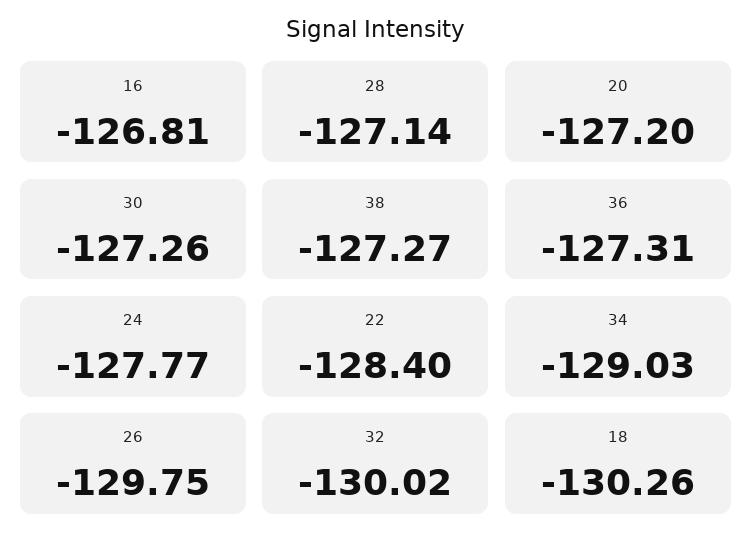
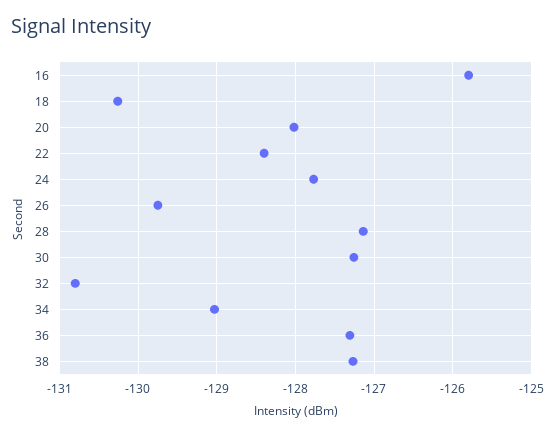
  {
-   "16": -126.81,
+   "16": -125.8,
    "28": -127.14,
-   "20": -127.2,
+   "20": -128,
    "30": -127.26,
    "38": -127.27,
    "36": -127.31,
    "24": -127.77,
    "22": -128.4,
    "34": -129.03,
    "26": -129.75,
-   "32": -130.02,
+   "32": -130.8,
    "18": -130.26
  }

